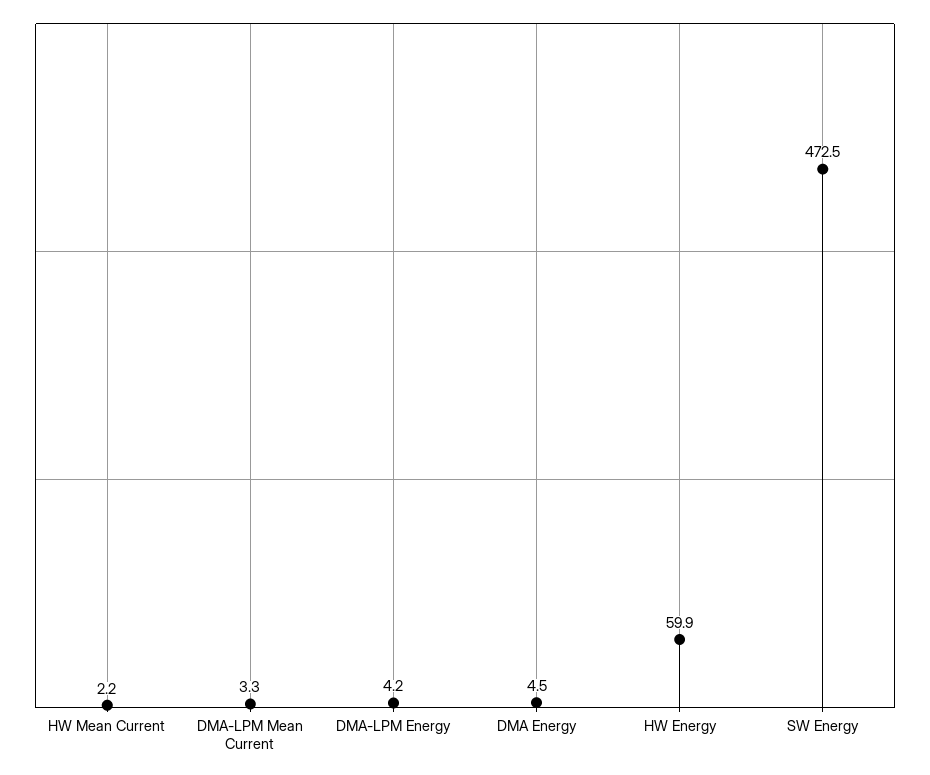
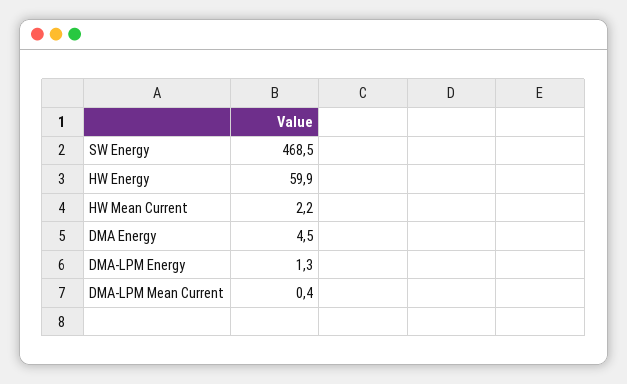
  {
    "HW Mean Current": 2.2,
-   "DMA-LPM Mean Current": 3.3,
+   "DMA-LPM Mean Current": 0.4,
-   "DMA-LPM Energy": 4.2,
+   "DMA-LPM Energy": 1.3,
    "DMA Energy": 4.5,
    "HW Energy": 59.9,
-   "SW Energy": 472.5
+   "SW Energy": 468.5
  }

